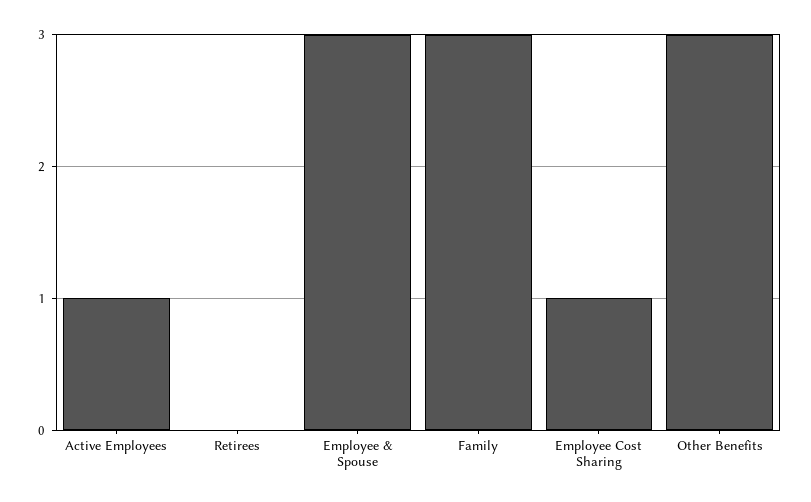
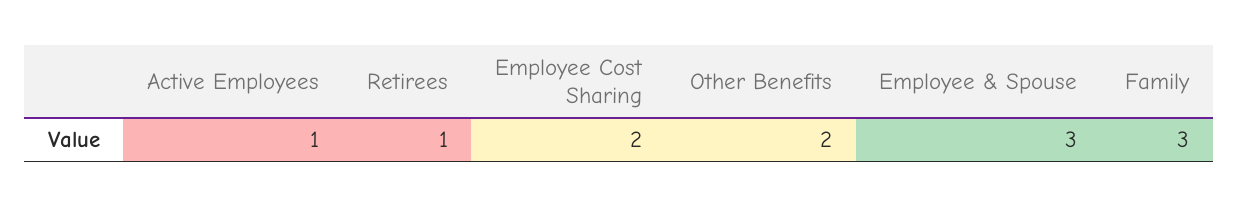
  {
    "Active Employees": 1,
-   "Retirees": 0,
+   "Retirees": 1,
    "Employee & Spouse": 3,
    "Family": 3,
-   "Employee Cost Sharing": 1,
+   "Employee Cost Sharing": 2,
-   "Other Benefits": 3
+   "Other Benefits": 2
  }

